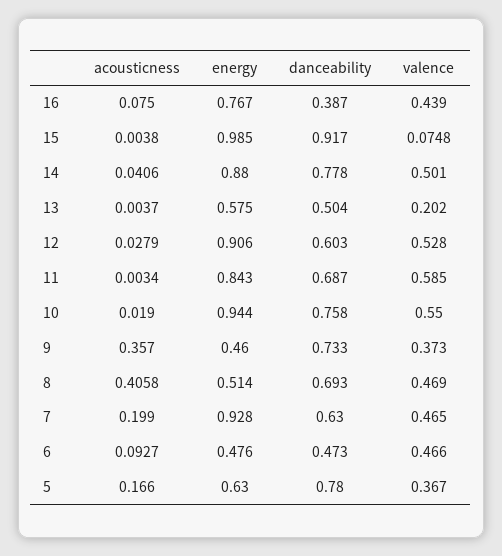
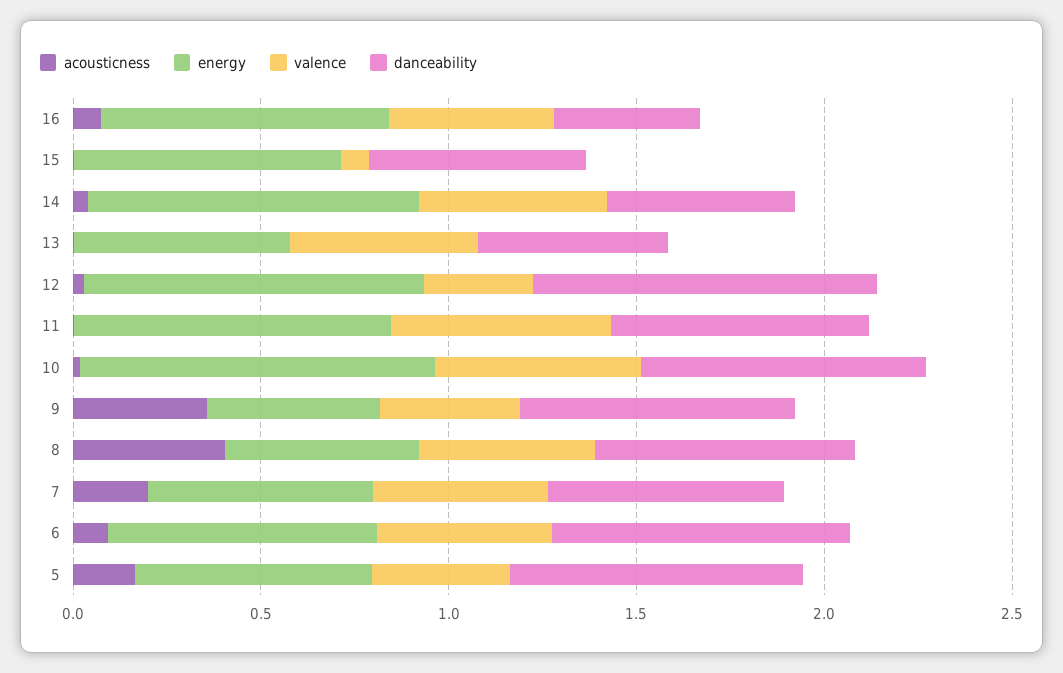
  {
    "acousticness": {
      "16": 0.075,
      "15": 0.0038,
      "14": 0.0406,
      "13": 0.0037,
      "12": 0.0279,
      "11": 0.0034,
      "10": 0.019,
      "9": 0.357,
      "8": 0.4058,
      "7": 0.199,
      "6": 0.0927,
      "5": 0.166
    },
    "energy": {
      "16": 0.767,
-     "15": 0.985,
+     "15": 0.7,
      "14": 0.88,
      "13": 0.575,
      "12": 0.906,
      "11": 0.843,
      "10": 0.944,
      "9": 0.46,
      "8": 0.514,
-     "7": 0.928,
+     "7": 0.6,
-     "6": 0.476,
+     "6": 0.7,
      "5": 0.63
    },
    "danceability": {
      "16": 0.387,
-     "15": 0.917,
+     "15": 0.6,
-     "14": 0.778,
+     "14": 0.5,
      "13": 0.504,
-     "12": 0.603,
+     "12": 0.9,
      "11": 0.687,
      "10": 0.758,
      "9": 0.733,
      "8": 0.693,
      "7": 0.63,
-     "6": 0.473,
+     "6": 0.8,
      "5": 0.78
    },
    "valence": {
      "16": 0.439,
      "15": 0.0748,
      "14": 0.501,
-     "13": 0.202,
+     "13": 0.5,
-     "12": 0.528,
+     "12": 0.3,
      "11": 0.585,
      "10": 0.55,
      "9": 0.373,
      "8": 0.469,
      "7": 0.465,
      "6": 0.466,
      "5": 0.367
    }
  }

